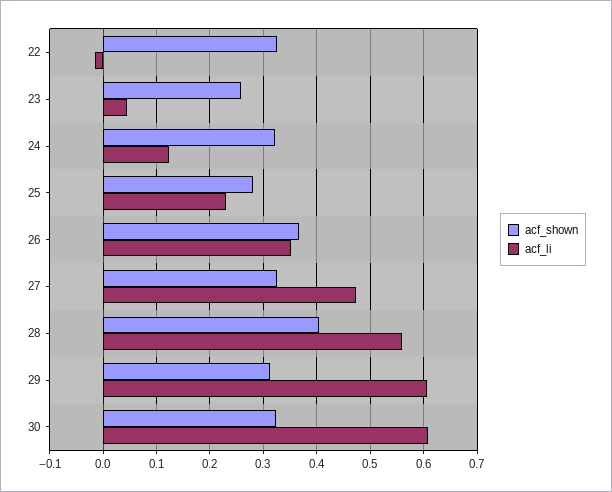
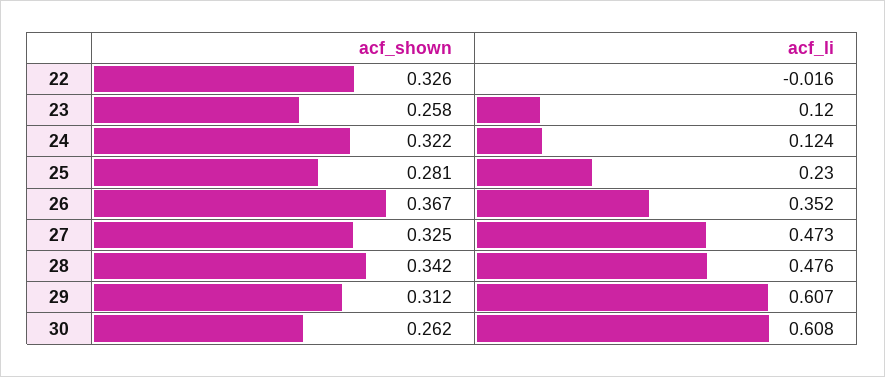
  {
    "acf_shown": {
      "22": 0.326,
      "23": 0.258,
      "24": 0.322,
      "25": 0.281,
      "26": 0.367,
      "27": 0.325,
-     "28": 0.4,
+     "28": 0.342,
      "29": 0.312,
-     "30": 0.32
+     "30": 0.262
    },
    "acf_li": {
      "22": -0.016,
-     "23": 0.04,
+     "23": 0.12,
      "24": 0.124,
      "25": 0.23,
      "26": 0.352,
      "27": 0.473,
-     "28": 0.56,
+     "28": 0.476,
      "29": 0.607,
      "30": 0.608
    }
  }

